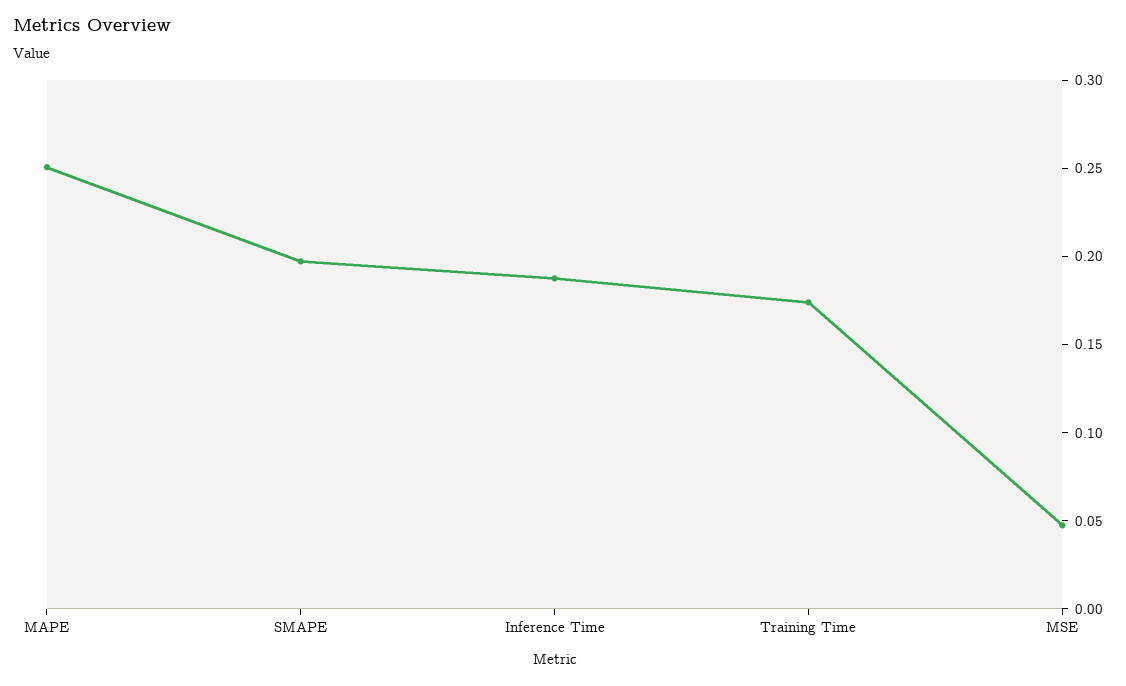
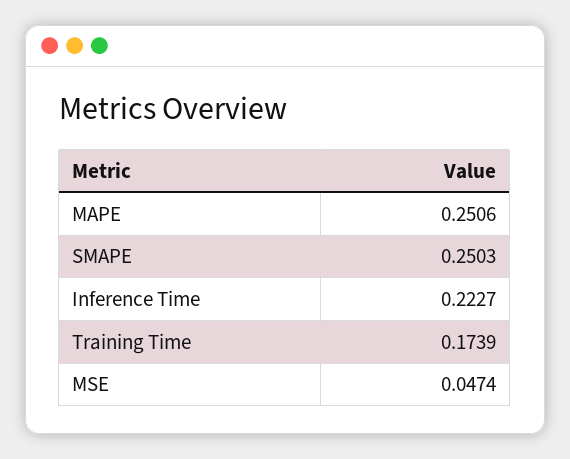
  {
    "MAPE": 0.2506,
-   "SMAPE": 0.2,
+   "SMAPE": 0.2503,
-   "Inference Time": 0.19,
+   "Inference Time": 0.2227,
    "Training Time": 0.1739,
    "MSE": 0.0474
  }

